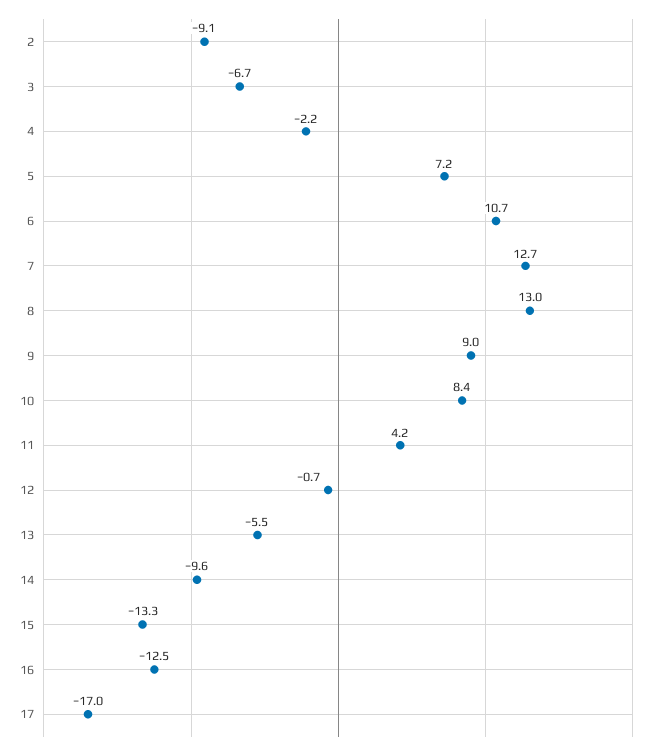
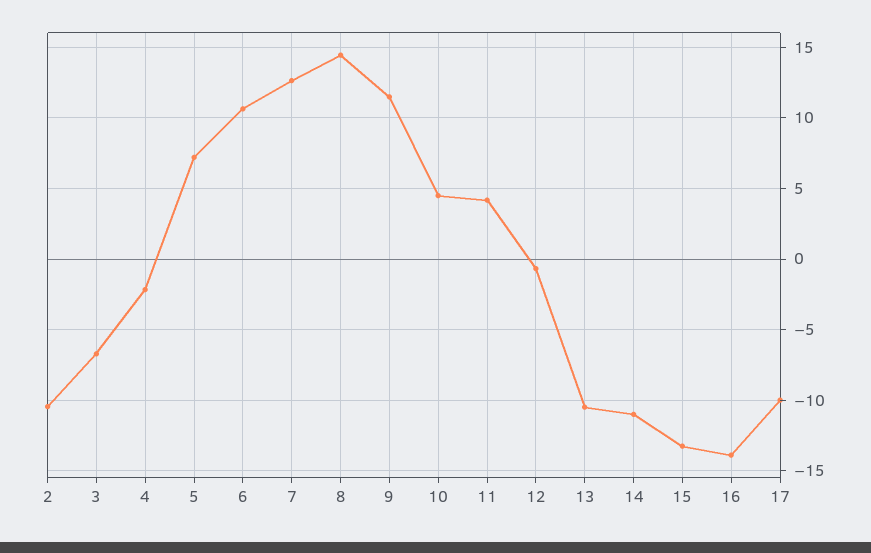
  {
-   "2": -9.1,
+   "2": -10.5,
    "3": -6.7,
    "4": -2.2,
    "5": 7.2,
    "6": 10.7,
    "7": 12.7,
-   "8": 13,
+   "8": 14.5,
-   "9": 9,
+   "9": 11.5,
-   "10": 8.4,
+   "10": 4.5,
    "11": 4.2,
    "12": -0.7,
-   "13": -5.5,
+   "13": -10.5,
-   "14": -9.6,
+   "14": -11,
    "15": -13.3,
-   "16": -12.5,
+   "16": -14,
-   "17": -17
+   "17": -10
  }

